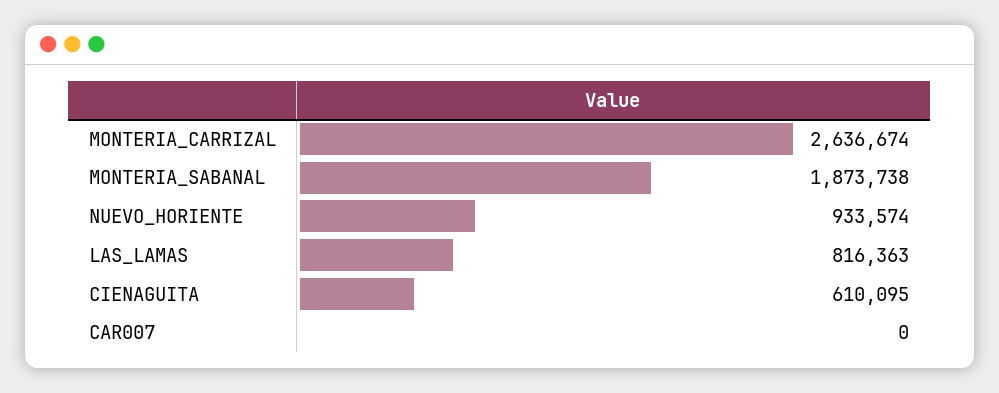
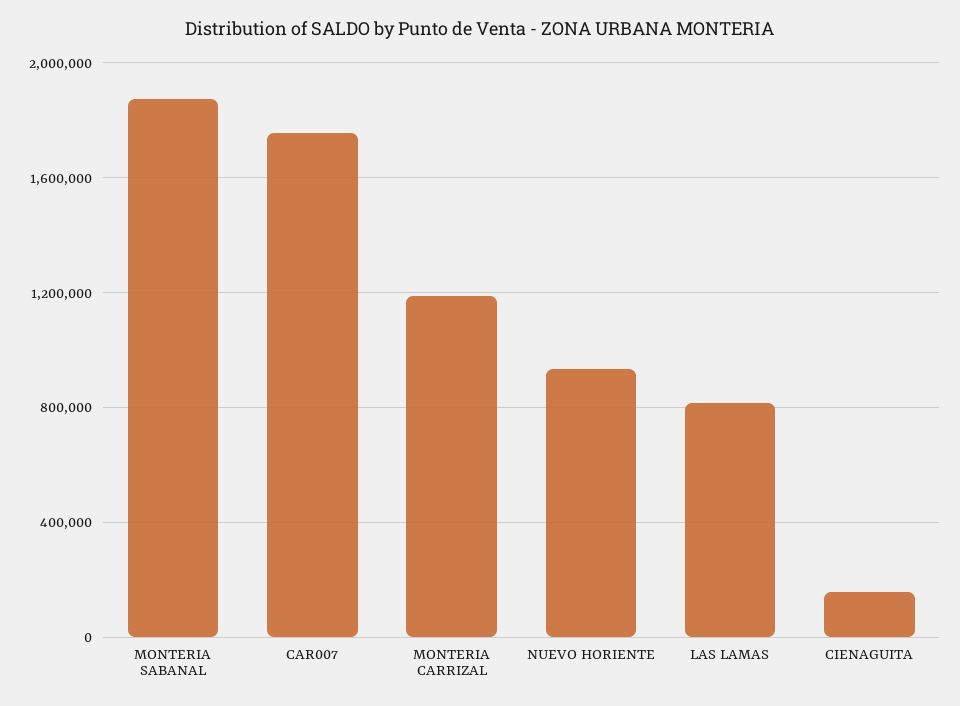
  {
-   "MONTERIA_CARRIZAL": 2636674,
+   "MONTERIA_CARRIZAL": 1200000,
    "MONTERIA_SABANAL": 1873738,
    "NUEVO_HORIENTE": 933574,
    "LAS_LAMAS": 816363,
-   "CIENAGUITA": 610095,
+   "CIENAGUITA": 150000,
-   "CAR007": 0
+   "CAR007": 1750000
  }

